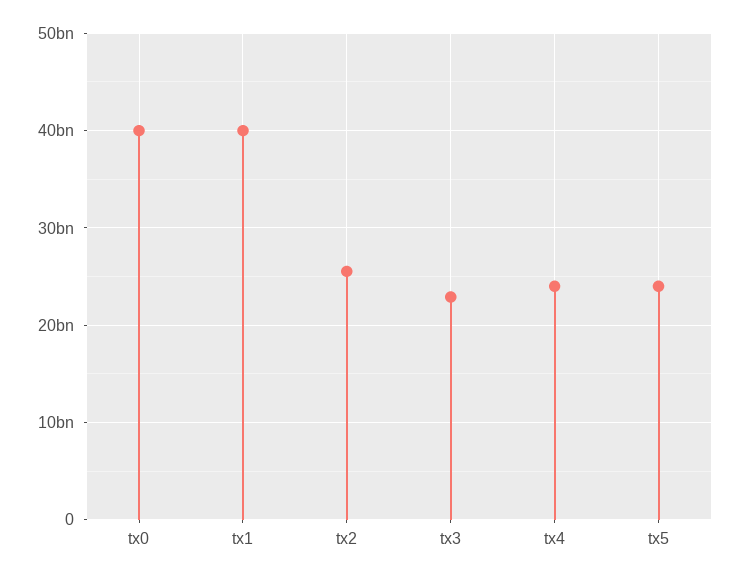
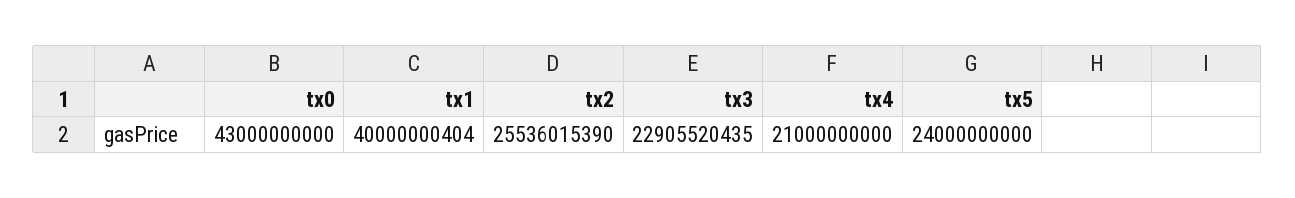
  {
-   "tx0": 40000000000,
+   "tx0": 43000000000,
    "tx1": 40000000404,
    "tx2": 25536015390,
    "tx3": 22905520435,
-   "tx4": 24000000000,
+   "tx4": 21000000000,
    "tx5": 24000000000
  }

